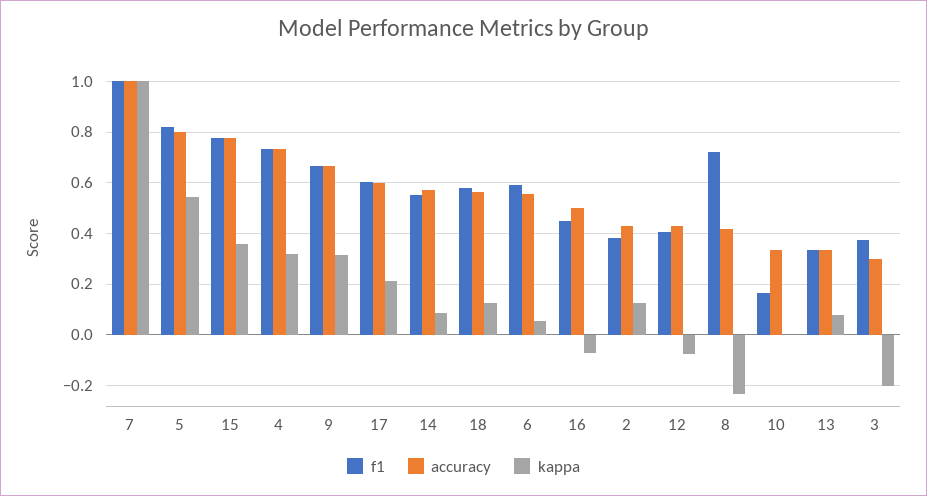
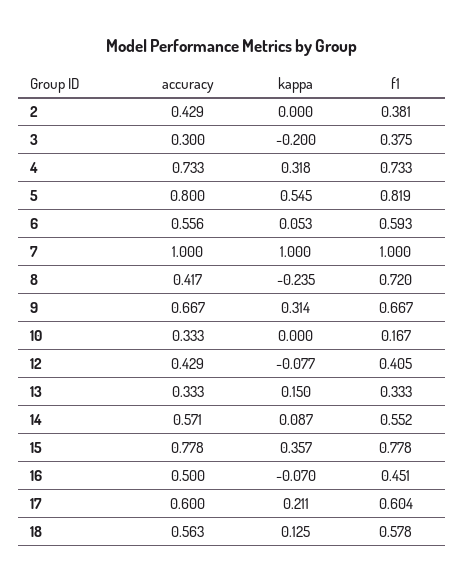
  {
    "f1": {
      "7": 1,
      "5": 0.819,
      "15": 0.778,
      "4": 0.733,
      "9": 0.667,
      "17": 0.604,
      "14": 0.552,
      "18": 0.578,
      "6": 0.593,
      "16": 0.451,
      "2": 0.381,
      "12": 0.405,
      "8": 0.72,
      "10": 0.167,
      "13": 0.333,
      "3": 0.375
    },
    "accuracy": {
      "7": 1,
      "5": 0.8,
      "15": 0.778,
      "4": 0.733,
      "9": 0.667,
      "17": 0.6,
      "14": 0.571,
      "18": 0.563,
      "6": 0.556,
      "16": 0.5,
      "2": 0.429,
      "12": 0.429,
      "8": 0.417,
      "10": 0.333,
      "13": 0.333,
      "3": 0.3
    },
    "kappa": {
      "7": 1,
      "5": 0.545,
      "15": 0.357,
      "4": 0.318,
      "9": 0.314,
      "17": 0.211,
      "14": 0.087,
      "18": 0.125,
      "6": 0.053,
      "16": -0.07,
-     "2": 0.125,
+     "2": 0,
      "12": -0.077,
      "8": -0.235,
      "10": 0,
-     "13": 0.075,
+     "13": 0.15,
      "3": -0.2
    }
  }

